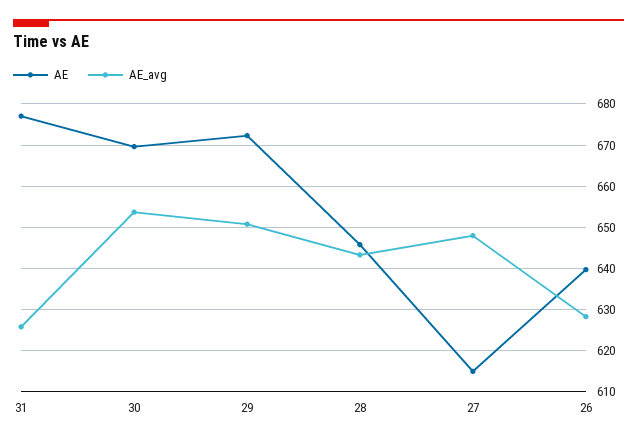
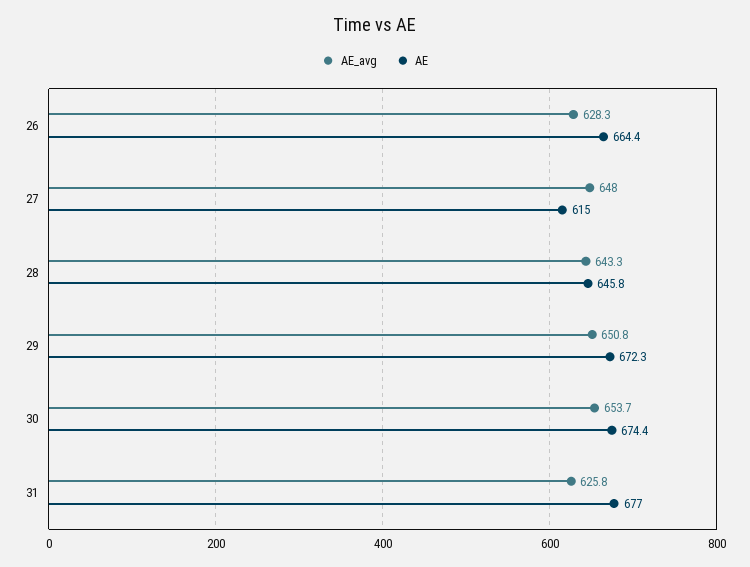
  {
    "AE": {
      "31": 677,
-     "30": 670,
+     "30": 674.4,
      "29": 672.3,
      "28": 645.8,
      "27": 615,
-     "26": 640
+     "26": 664.4
    },
    "AE_avg": {
      "31": 625.8,
      "30": 653.7,
      "29": 650.8,
      "28": 643.3,
      "27": 648,
      "26": 628.3
    }
  }

